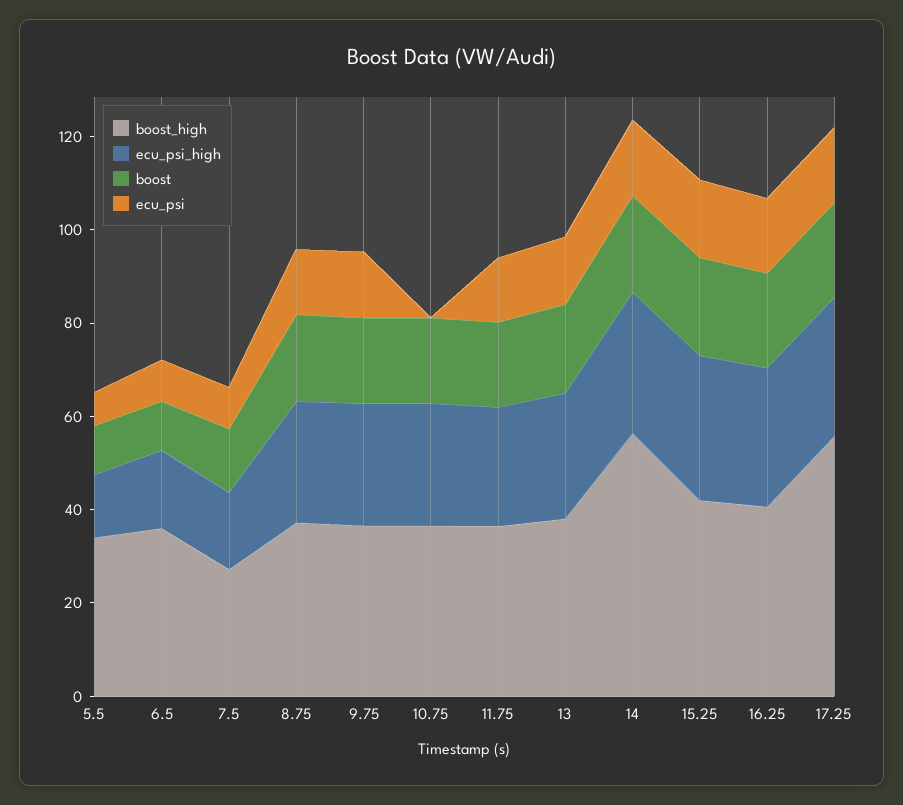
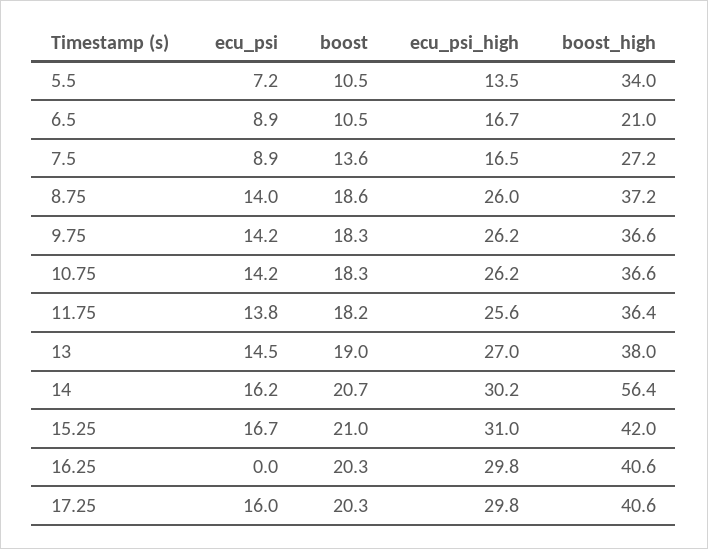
  {
    "boost_high": {
      "5.5": 34,
-     "6.5": 35,
+     "6.5": 21,
      "7.5": 27.2,
      "8.75": 37.2,
      "9.75": 36.6,
      "10.75": 36.6,
      "11.75": 36.4,
      "13": 38,
      "14": 56.4,
      "15.25": 42,
      "16.25": 40.6,
-     "17.25": 55
+     "17.25": 40.6
    },
    "ecu_psi_high": {
      "5.5": 13.5,
      "6.5": 16.7,
      "7.5": 16.5,
      "8.75": 26,
      "9.75": 26.2,
      "10.75": 26.2,
      "11.75": 25.6,
      "13": 27,
      "14": 30.2,
      "15.25": 31,
      "16.25": 29.8,
      "17.25": 29.8
    },
    "boost": {
      "5.5": 10.5,
      "6.5": 10.5,
      "7.5": 13.6,
      "8.75": 18.6,
      "9.75": 18.3,
      "10.75": 18.3,
      "11.75": 18.2,
      "13": 19,
      "14": 20.7,
      "15.25": 21,
      "16.25": 20.3,
      "17.25": 20.3
    },
    "ecu_psi": {
      "5.5": 7.2,
      "6.5": 8.9,
      "7.5": 8.9,
      "8.75": 14,
      "9.75": 14.2,
-     "10.75": 0,
+     "10.75": 14.2,
      "11.75": 13.8,
      "13": 14.5,
      "14": 16.2,
      "15.25": 16.7,
-     "16.25": 15,
+     "16.25": 0,
      "17.25": 16
    }
  }

